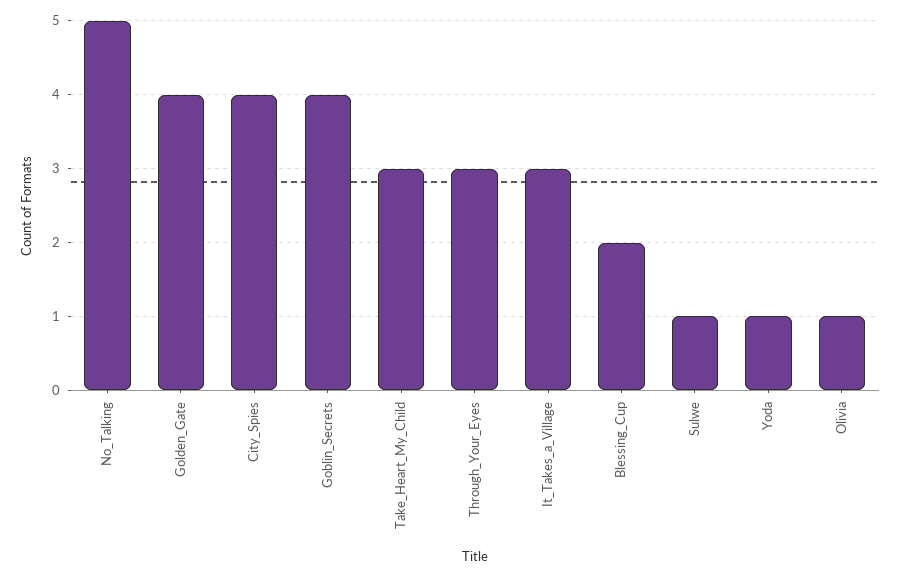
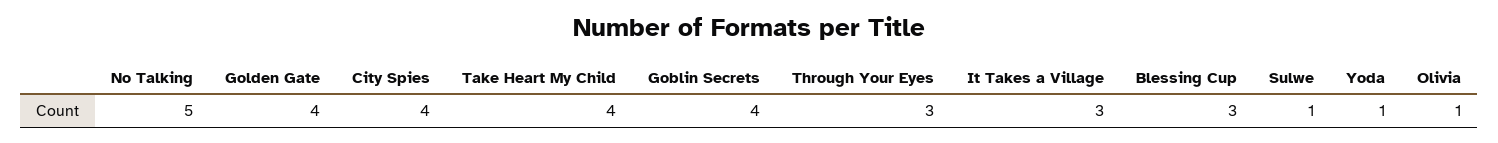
  {
    "No_Talking": 5,
    "Golden_Gate": 4,
    "City_Spies": 4,
    "Goblin_Secrets": 4,
-   "Take_Heart_My_Child": 3,
+   "Take_Heart_My_Child": 4,
    "Through_Your_Eyes": 3,
    "It_Takes_a_Village": 3,
-   "Blessing_Cup": 2,
+   "Blessing_Cup": 3,
    "Sulwe": 1,
    "Yoda": 1,
    "Olivia": 1
  }

